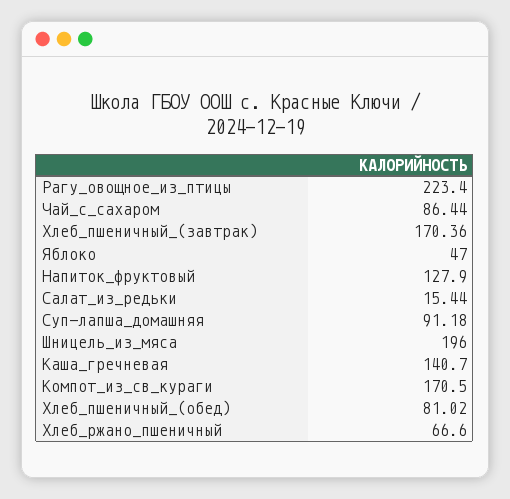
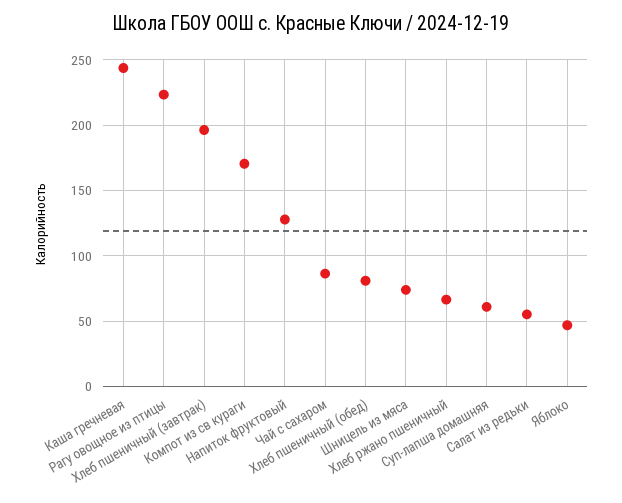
  {
    "Рагу_овощное_из_птицы": 223.4,
    "Чай_с_сахаром": 86.44,
-   "Хлеб_пшеничный_(завтрак)": 170.36,
+   "Хлеб_пшеничный_(завтрак)": 195,
    "Яблоко": 47,
    "Напиток_фруктовый": 127.9,
-   "Салат_из_редьки": 15.44,
+   "Салат_из_редьки": 55,
-   "Суп-лапша_домашняя": 91.18,
+   "Суп-лапша_домашняя": 60,
-   "Шницель_из_мяса": 196,
+   "Шницель_из_мяса": 75,
-   "Каша_гречневая": 140.7,
+   "Каша_гречневая": 245,
    "Компот_из_св_кураги": 170.5,
    "Хлеб_пшеничный_(обед)": 81.02,
    "Хлеб_ржано_пшеничный": 66.6
  }

